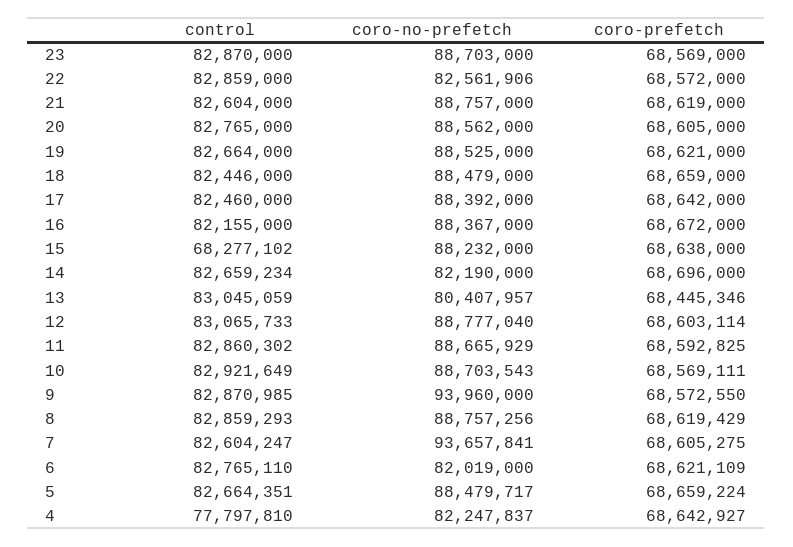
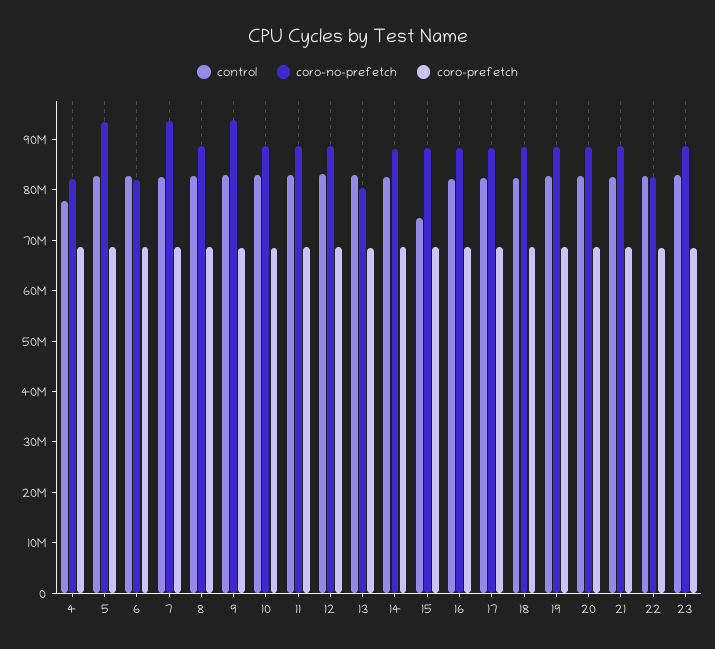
  {
    "control": {
      "23": 82870000,
      "22": 82859000,
      "21": 82604000,
      "20": 82765000,
      "19": 82664000,
      "18": 82446000,
      "17": 82460000,
      "16": 82155000,
-     "15": 68277102,
+     "15": 74000000,
      "14": 82659234,
      "13": 83045059,
      "12": 83065733,
      "11": 82860302,
      "10": 82921649,
      "9": 82870985,
      "8": 82859293,
      "7": 82604247,
      "6": 82765110,
      "5": 82664351,
      "4": 77797810
    },
    "coro-no-prefetch": {
      "23": 88703000,
      "22": 82561906,
      "21": 88757000,
      "20": 88562000,
      "19": 88525000,
      "18": 88479000,
      "17": 88392000,
      "16": 88367000,
      "15": 88232000,
-     "14": 82190000,
+     "14": 88000000,
      "13": 80407957,
      "12": 88777040,
      "11": 88665929,
      "10": 88703543,
      "9": 93960000,
      "8": 88757256,
      "7": 93657841,
      "6": 82019000,
-     "5": 88479717,
+     "5": 94000000,
      "4": 82247837
    },
    "coro-prefetch": {
      "23": 68569000,
      "22": 68572000,
      "21": 68619000,
      "20": 68605000,
      "19": 68621000,
      "18": 68659000,
      "17": 68642000,
      "16": 68672000,
      "15": 68638000,
      "14": 68696000,
      "13": 68445346,
      "12": 68603114,
      "11": 68592825,
      "10": 68569111,
      "9": 68572550,
      "8": 68619429,
      "7": 68605275,
      "6": 68621109,
      "5": 68659224,
      "4": 68642927
    }
  }

